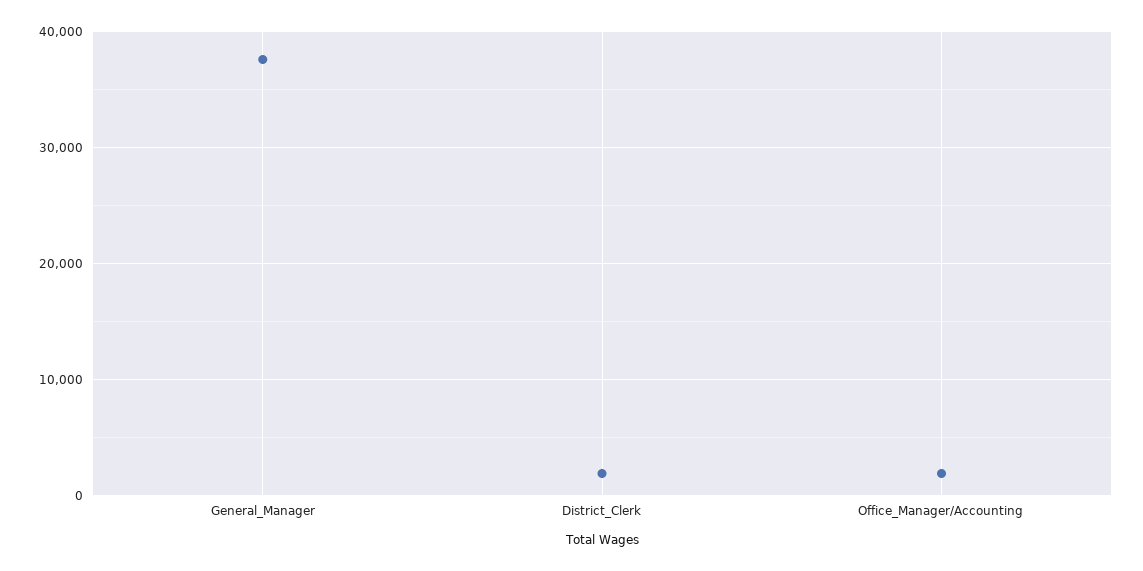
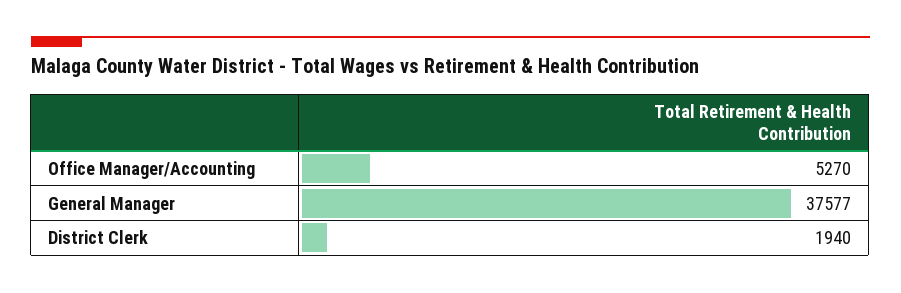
  {
    "General_Manager": 37577,
    "District_Clerk": 1940,
-   "Office_Manager/Accounting": 2000
+   "Office_Manager/Accounting": 5270
  }

